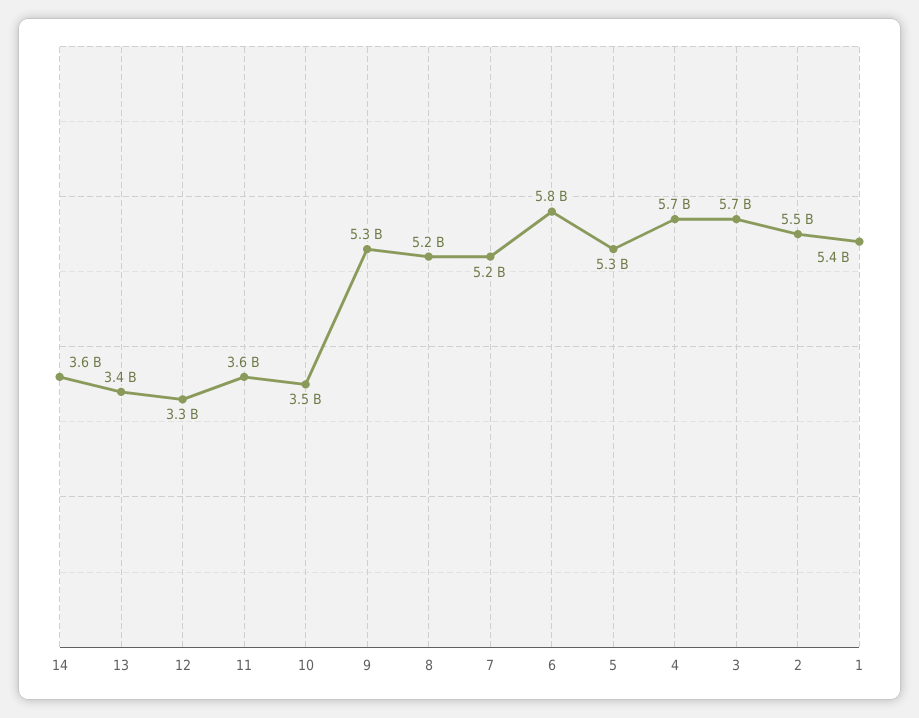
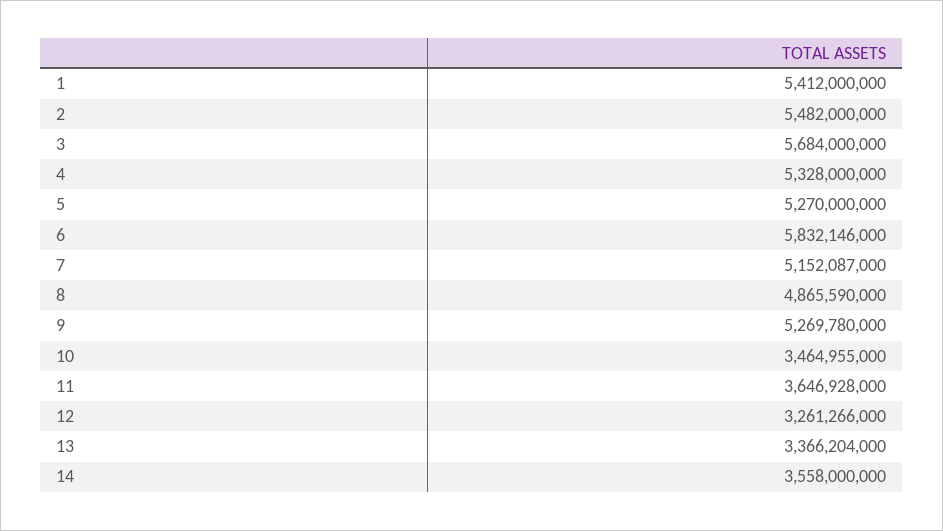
  {
    "14": 3558000000,
    "13": 3366204000,
    "12": 3261266000,
    "11": 3646928000,
    "10": 3464955000,
    "9": 5269780000,
-   "8": 5200000000,
+   "8": 4865590000,
    "7": 5152087000,
    "6": 5832146000,
    "5": 5270000000,
-   "4": 5700000000,
+   "4": 5328000000,
    "3": 5684000000,
    "2": 5482000000,
    "1": 5412000000
  }

